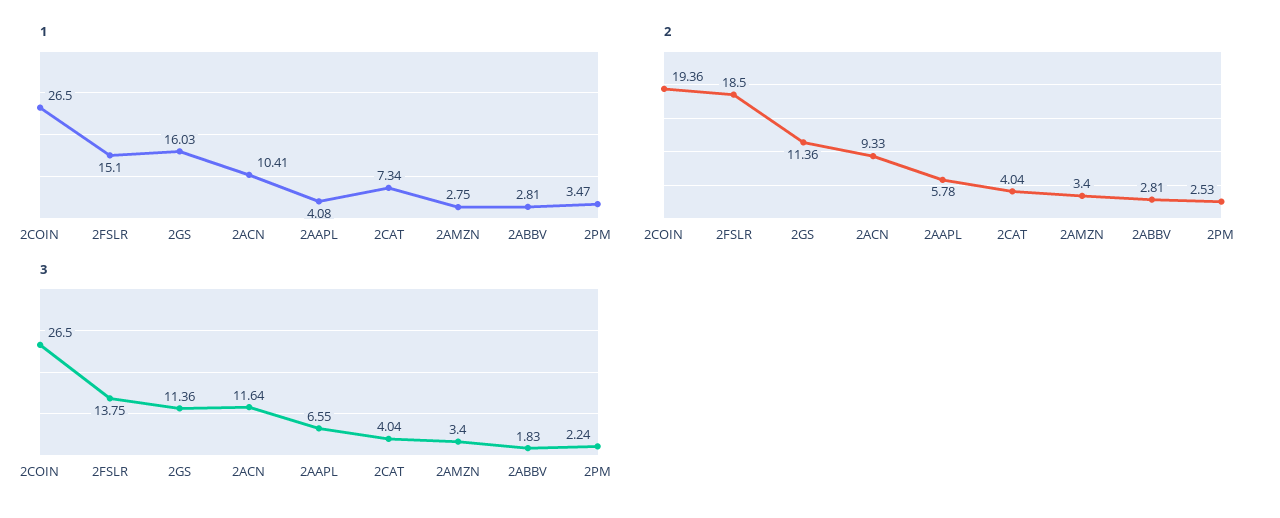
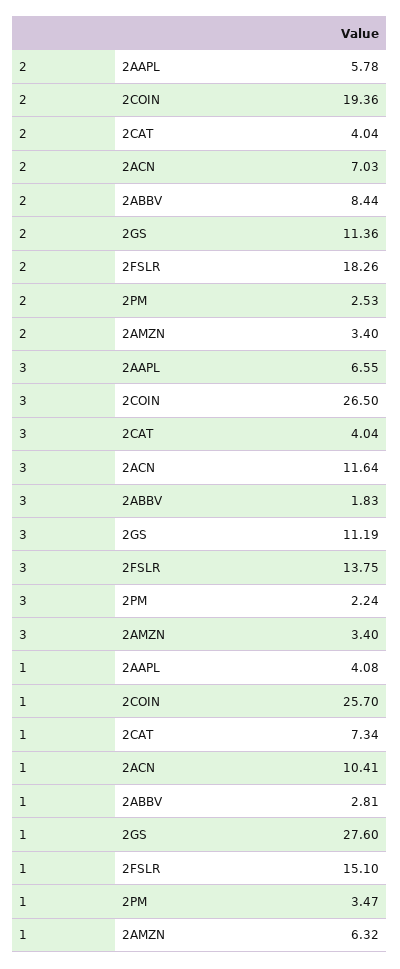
  {
    "1": {
-     "2COIN": 26.5,
+     "2COIN": 25.7,
      "2FSLR": 15.1,
-     "2GS": 16.03,
+     "2GS": 27.6,
      "2ACN": 10.41,
      "2AAPL": 4.08,
      "2CAT": 7.34,
-     "2AMZN": 2.75,
+     "2AMZN": 6.32,
      "2ABBV": 2.81,
      "2PM": 3.47
    },
    "2": {
      "2COIN": 19.36,
-     "2FSLR": 18.5,
+     "2FSLR": 18.26,
      "2GS": 11.36,
-     "2ACN": 9.33,
+     "2ACN": 7.03,
      "2AAPL": 5.78,
      "2CAT": 4.04,
      "2AMZN": 3.4,
-     "2ABBV": 2.81,
+     "2ABBV": 8.44,
      "2PM": 2.53
    },
    "3": {
      "2COIN": 26.5,
      "2FSLR": 13.75,
-     "2GS": 11.36,
+     "2GS": 11.19,
      "2ACN": 11.64,
      "2AAPL": 6.55,
      "2CAT": 4.04,
      "2AMZN": 3.4,
      "2ABBV": 1.83,
      "2PM": 2.24
    }
  }

